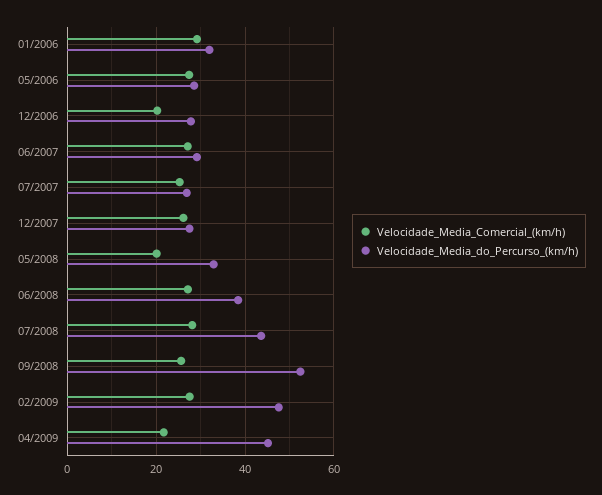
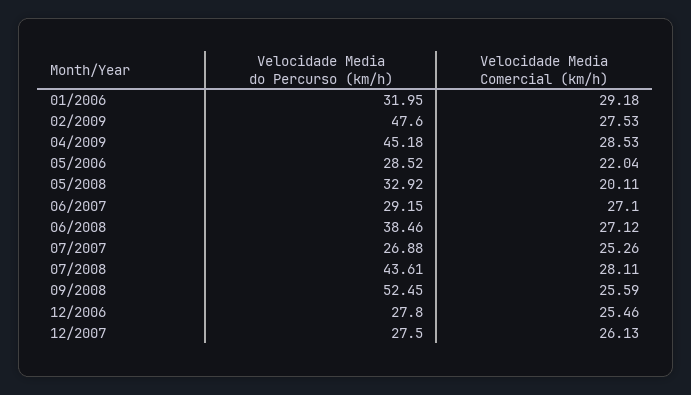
  {
    "Velocidade_Media_Comercial_(km/h)": {
      "01/2006": 29.18,
-     "05/2006": 28,
+     "05/2006": 22.04,
-     "12/2006": 20,
+     "12/2006": 25.46,
      "06/2007": 27.1,
      "07/2007": 25.26,
      "12/2007": 26.13,
      "05/2008": 20.11,
      "06/2008": 27.12,
      "07/2008": 28.11,
      "09/2008": 25.59,
      "02/2009": 27.53,
-     "04/2009": 22
+     "04/2009": 28.53
    },
    "Velocidade_Media_do_Percurso_(km/h)": {
      "01/2006": 31.95,
      "05/2006": 28.52,
      "12/2006": 27.8,
      "06/2007": 29.15,
      "07/2007": 26.88,
      "12/2007": 27.5,
      "05/2008": 32.92,
      "06/2008": 38.46,
      "07/2008": 43.61,
      "09/2008": 52.45,
      "02/2009": 47.6,
      "04/2009": 45.18
    }
  }

